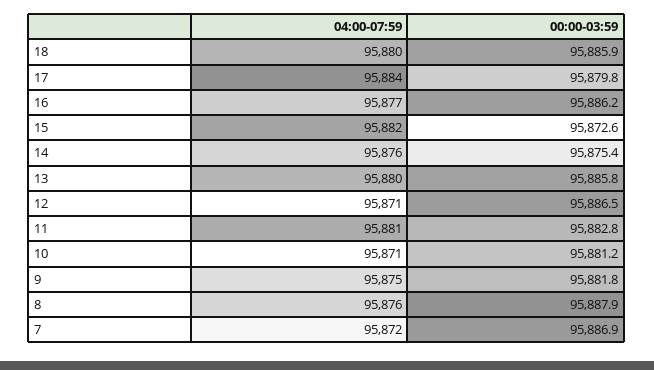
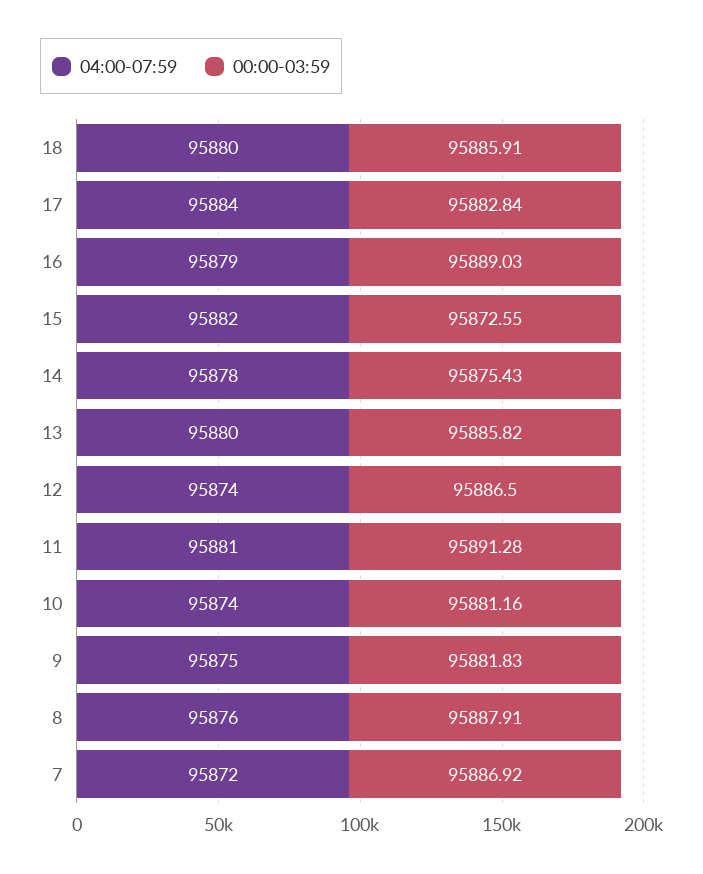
  {
    "04:00-07:59": {
      "18": 95880,
      "17": 95884,
-     "16": 95877,
+     "16": 95879,
      "15": 95882,
-     "14": 95876,
+     "14": 95878,
      "13": 95880,
-     "12": 95871,
+     "12": 95874,
      "11": 95881,
-     "10": 95871,
+     "10": 95874,
      "9": 95875,
      "8": 95876,
      "7": 95872
    },
    "00:00-03:59": {
      "18": 95885.91,
-     "17": 95879.8,
+     "17": 95882.84,
-     "16": 95886.2,
+     "16": 95889.03,
      "15": 95872.55,
      "14": 95875.43,
      "13": 95885.82,
      "12": 95886.5,
-     "11": 95882.8,
+     "11": 95891.28,
      "10": 95881.16,
      "9": 95881.83,
      "8": 95887.91,
      "7": 95886.92
    }
  }

